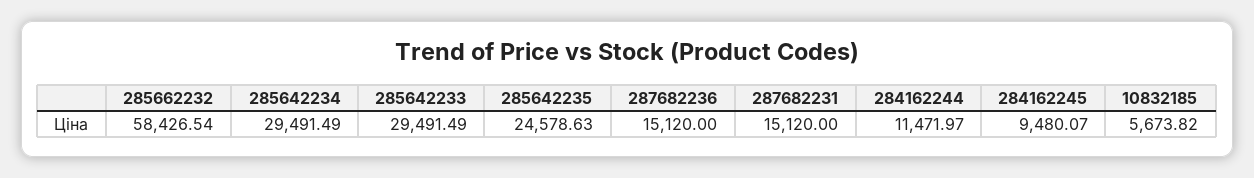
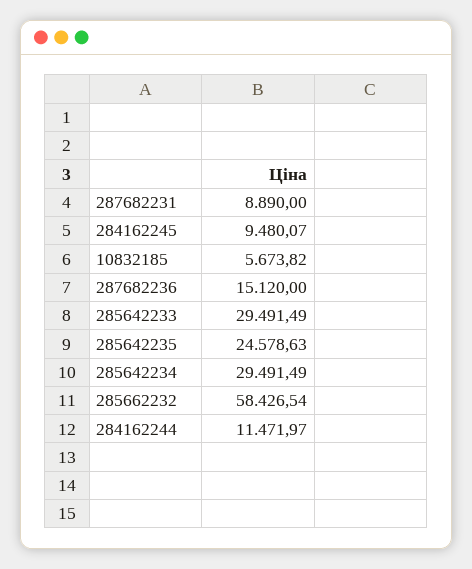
  {
    "285662232": 58426.54,
    "285642234": 29491.49,
    "285642233": 29491.49,
    "285642235": 24578.63,
    "287682236": 15120,
-   "287682231": 15120,
+   "287682231": 8890,
    "284162244": 11471.97,
    "284162245": 9480.07,
    "10832185": 5673.82
  }

